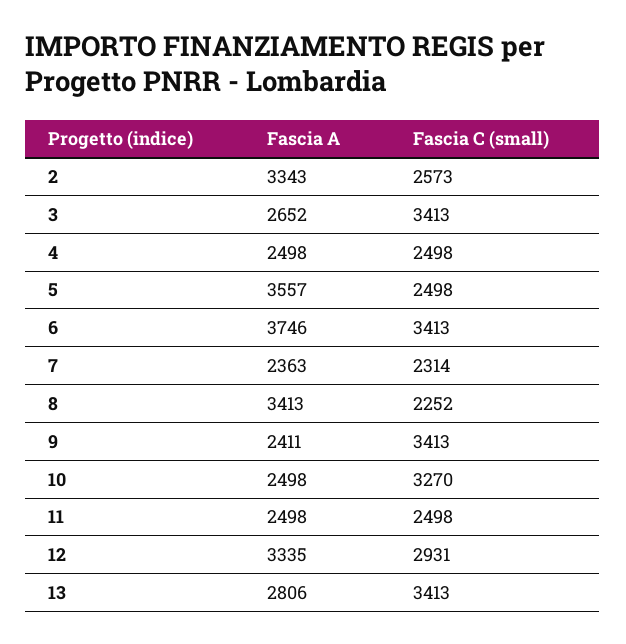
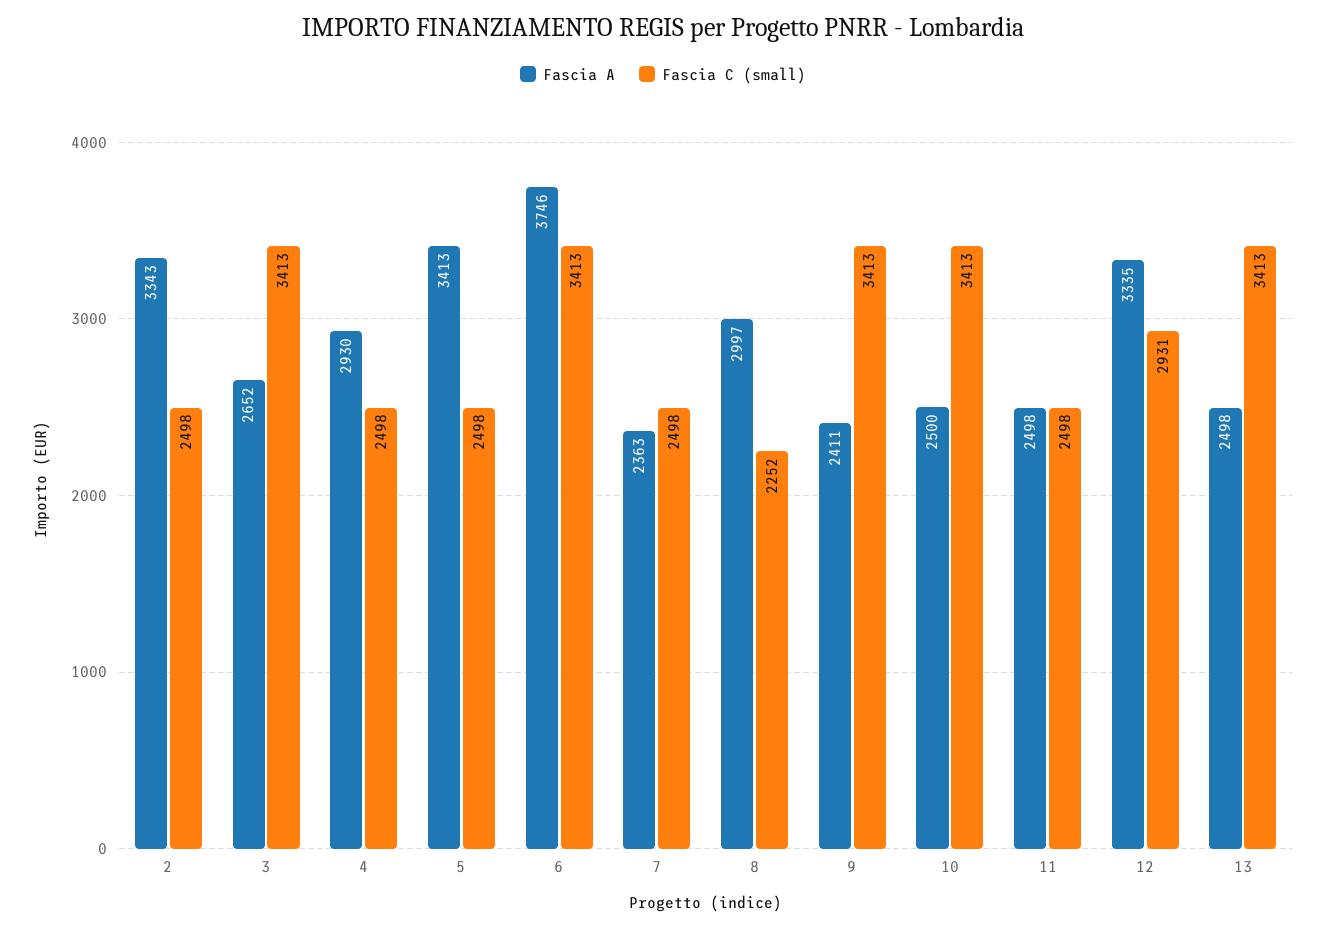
  {
    "Fascia A": {
      "2": 3343,
      "3": 2652,
-     "4": 2498,
+     "4": 2930,
-     "5": 3557,
+     "5": 3413,
      "6": 3746,
      "7": 2363,
-     "8": 3413,
+     "8": 2997,
      "9": 2411,
-     "10": 2498,
+     "10": 2500,
      "11": 2498,
      "12": 3335,
-     "13": 2806
+     "13": 2498
    },
    "Fascia C (small)": {
-     "2": 2573,
+     "2": 2498,
      "3": 3413,
      "4": 2498,
      "5": 2498,
      "6": 3413,
-     "7": 2314,
+     "7": 2498,
      "8": 2252,
      "9": 3413,
-     "10": 3270,
+     "10": 3413,
      "11": 2498,
      "12": 2931,
      "13": 3413
    }
  }

